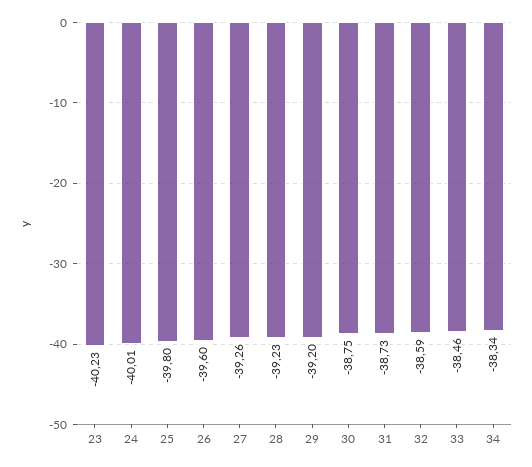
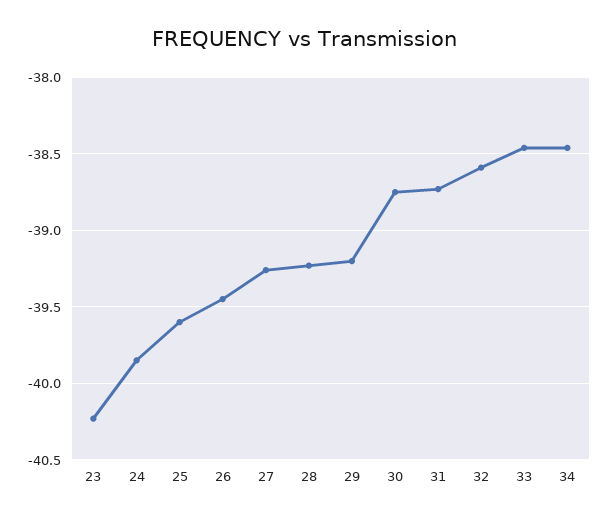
  {
    "23": -40.23,
-   "24": -40.01,
+   "24": -39.85,
-   "25": -39.8,
+   "25": -39.6,
-   "26": -39.6,
+   "26": -39.45,
    "27": -39.26,
    "28": -39.23,
    "29": -39.2,
    "30": -38.75,
    "31": -38.73,
    "32": -38.59,
    "33": -38.46,
-   "34": -38.34
+   "34": -38.45
  }

